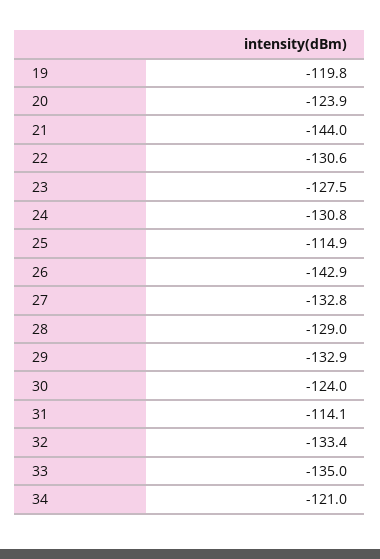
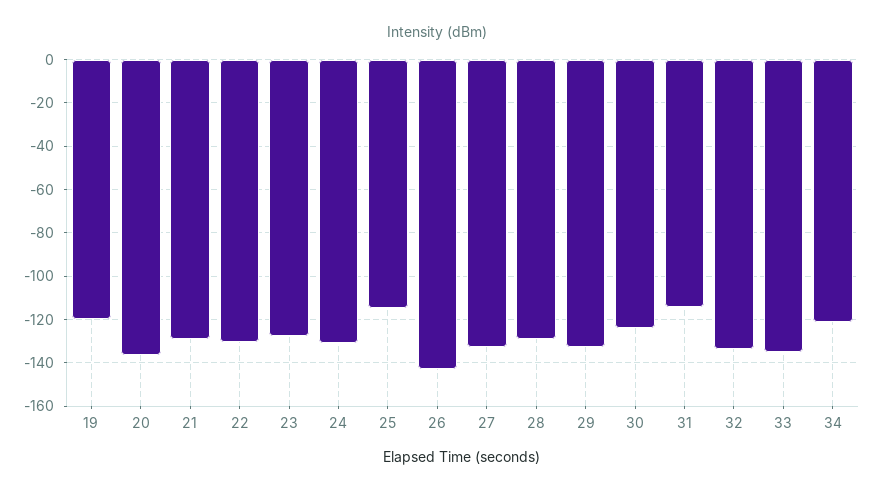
  {
    "19": -119.8,
-   "20": -123.9,
+   "20": -135,
-   "21": -144,
+   "21": -130,
    "22": -130.6,
    "23": -127.5,
    "24": -130.8,
    "25": -114.9,
    "26": -142.9,
    "27": -132.8,
    "28": -129,
    "29": -132.9,
    "30": -124,
    "31": -114.1,
    "32": -133.4,
    "33": -135,
    "34": -121
  }

